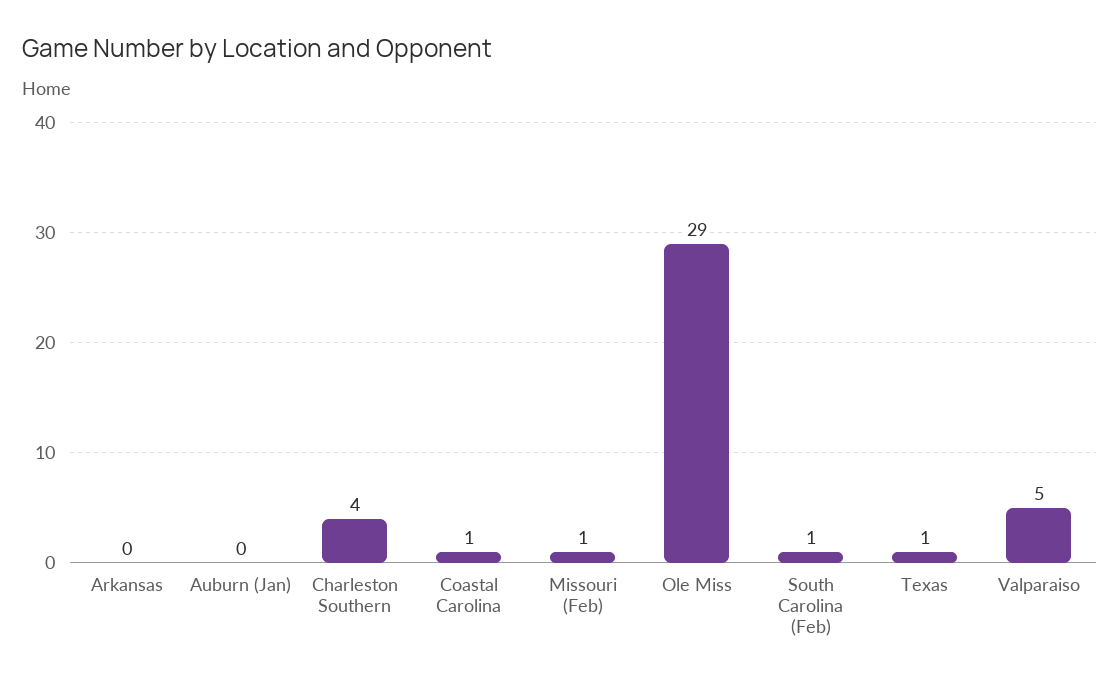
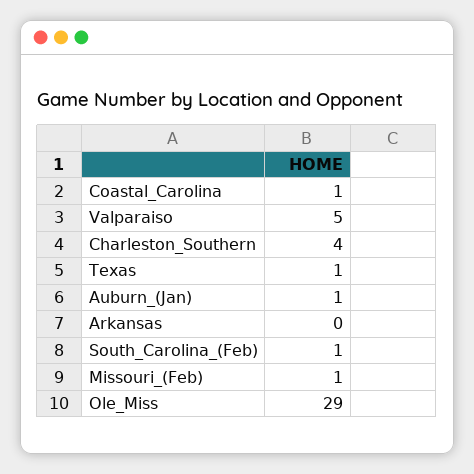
  {
    "Arkansas": 0,
-   "Auburn (Jan)": 0,
+   "Auburn (Jan)": 1,
    "Charleston Southern": 4,
    "Coastal Carolina": 1,
    "Missouri (Feb)": 1,
    "Ole Miss": 29,
    "South Carolina (Feb)": 1,
    "Texas": 1,
    "Valparaiso": 5
  }

